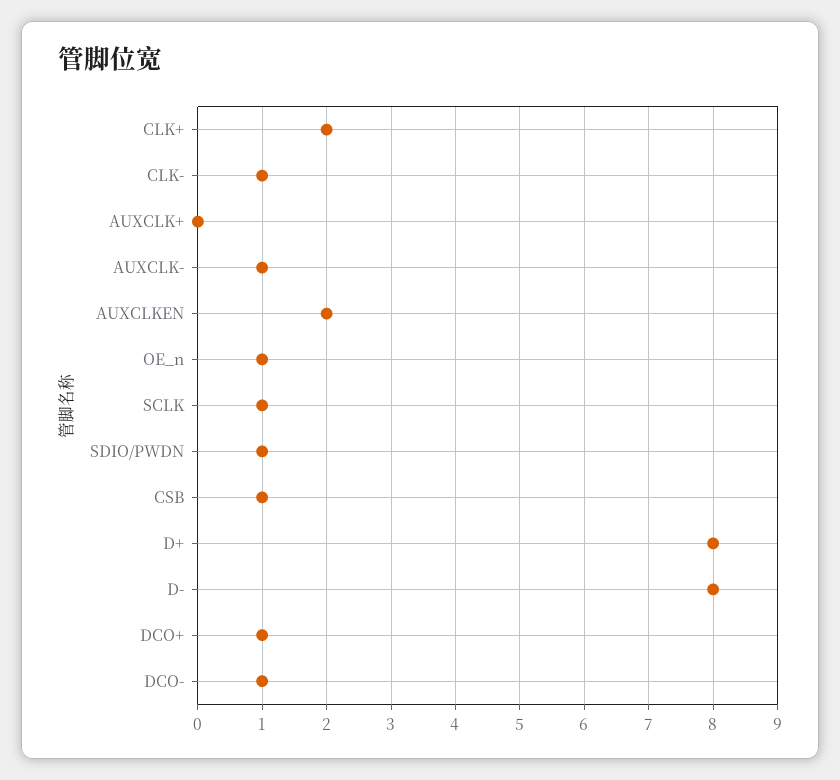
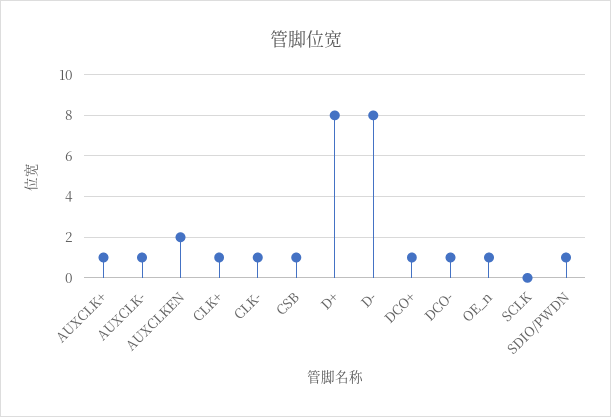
  {
-   "CLK+": 2,
+   "CLK+": 1,
    "CLK-": 1,
-   "AUXCLK+": 0,
+   "AUXCLK+": 1,
    "AUXCLK-": 1,
    "AUXCLKEN": 2,
    "OE_n": 1,
-   "SCLK": 1,
+   "SCLK": 0,
    "SDIO/PWDN": 1,
    "CSB": 1,
    "D+": 8,
    "D-": 8,
    "DCO+": 1,
    "DCO-": 1
  }

